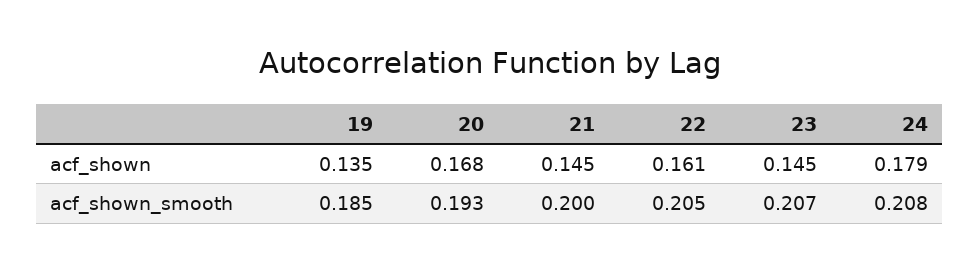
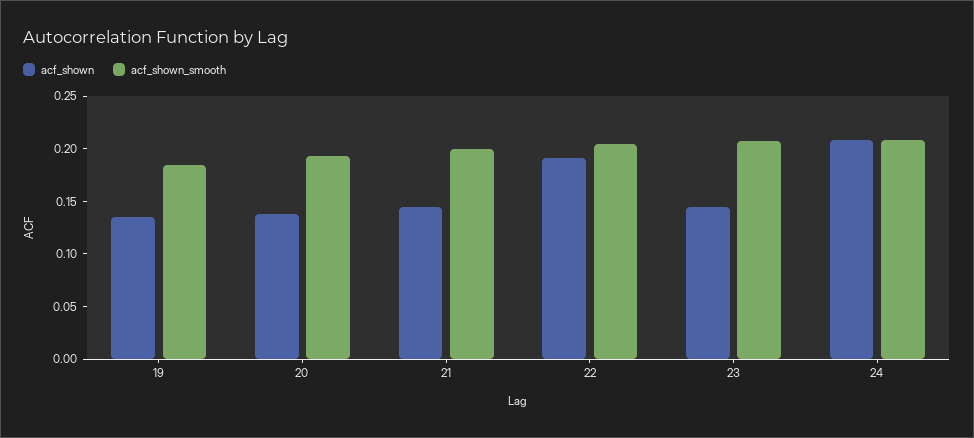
  {
    "acf_shown": {
      "19": 0.135,
-     "20": 0.168,
+     "20": 0.14,
      "21": 0.145,
-     "22": 0.161,
+     "22": 0.19,
      "23": 0.145,
-     "24": 0.179
+     "24": 0.21
    },
    "acf_shown_smooth": {
      "19": 0.185,
      "20": 0.193,
      "21": 0.2,
      "22": 0.205,
      "23": 0.207,
      "24": 0.208
    }
  }

